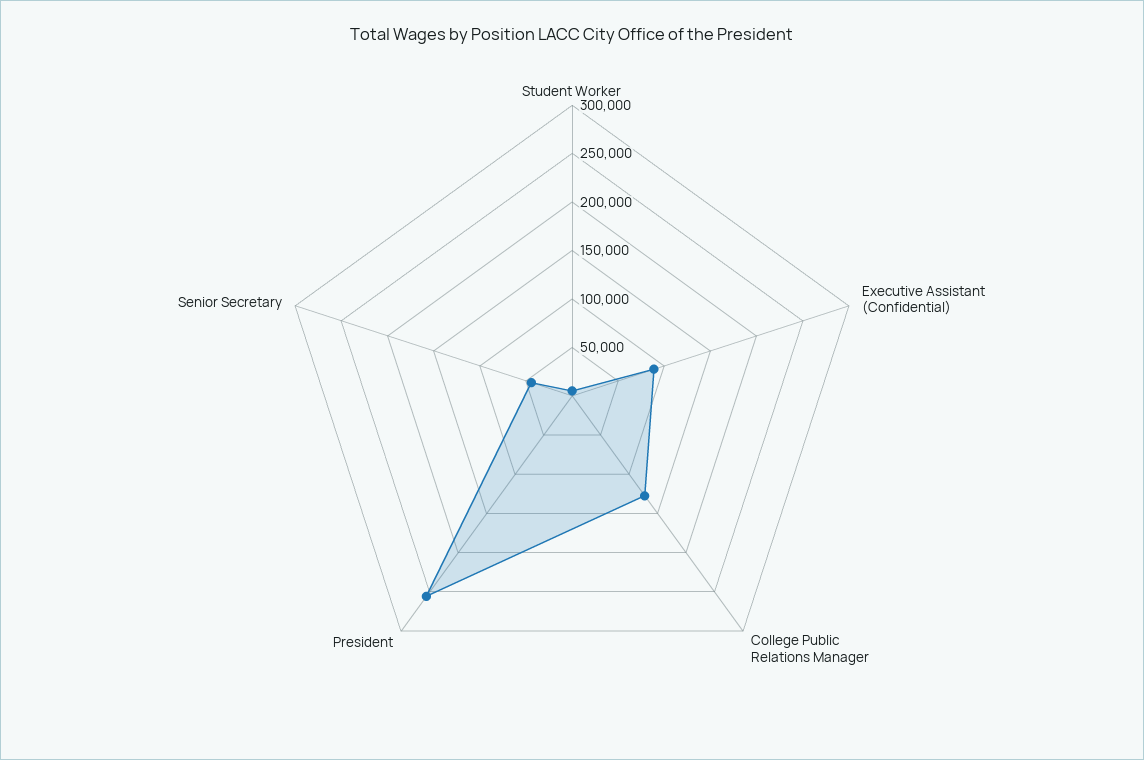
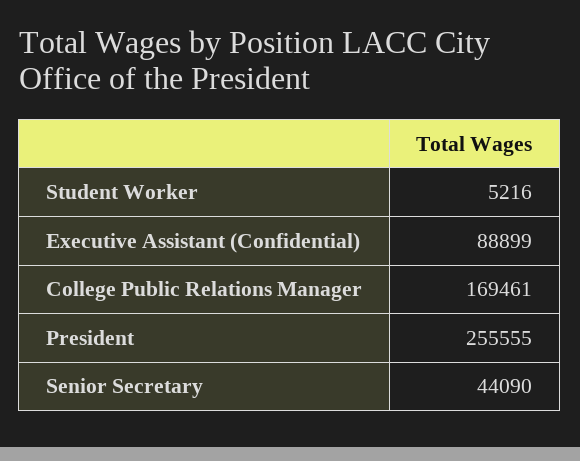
  {
    "Student Worker": 5216,
    "Executive Assistant (Confidential)": 88899,
-   "College Public Relations Manager": 130000,
+   "College Public Relations Manager": 169461,
    "President": 255555,
    "Senior Secretary": 44090
  }

